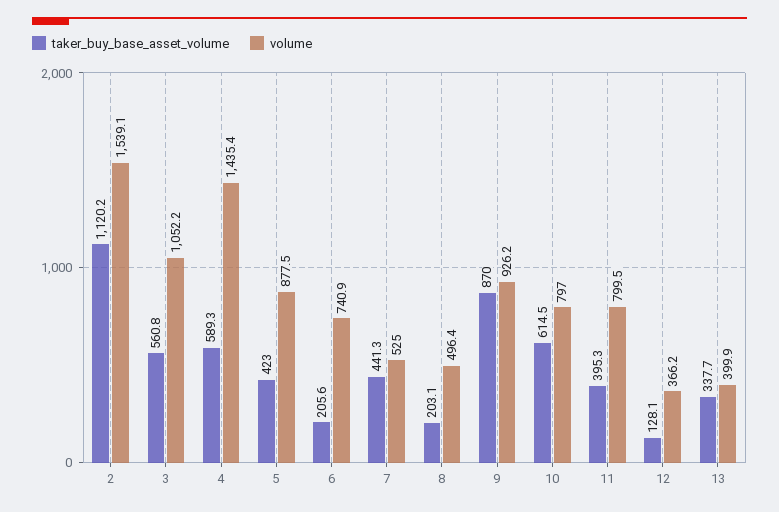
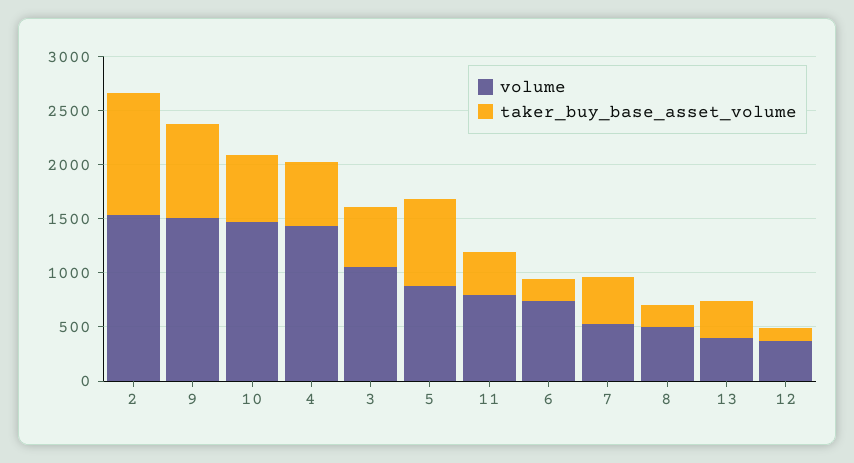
  {
    "taker_buy_base_asset_volume": {
      "2": 1120.2,
      "3": 560.8,
      "4": 589.3,
-     "5": 423,
+     "5": 800,
      "6": 205.6,
      "7": 441.3,
      "8": 203.1,
      "9": 870,
      "10": 614.5,
      "11": 395.3,
      "12": 128.1,
      "13": 337.7
    },
    "volume": {
      "2": 1539.1,
      "3": 1052.2,
      "4": 1435.4,
      "5": 877.5,
      "6": 740.9,
      "7": 525,
      "8": 496.4,
-     "9": 926.2,
+     "9": 1500,
-     "10": 797,
+     "10": 1500,
      "11": 799.5,
      "12": 366.2,
      "13": 399.9
    }
  }

